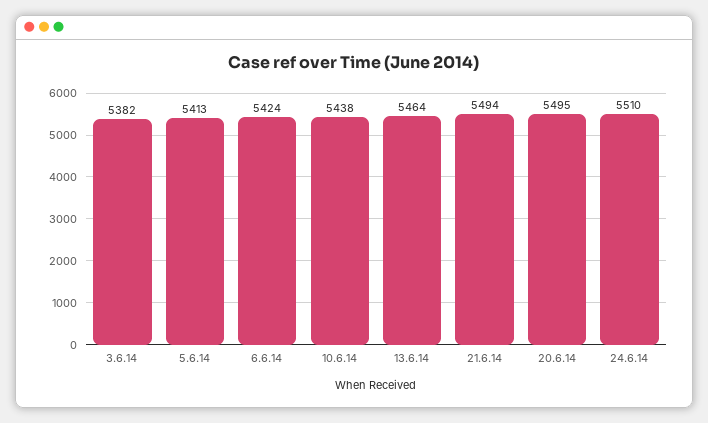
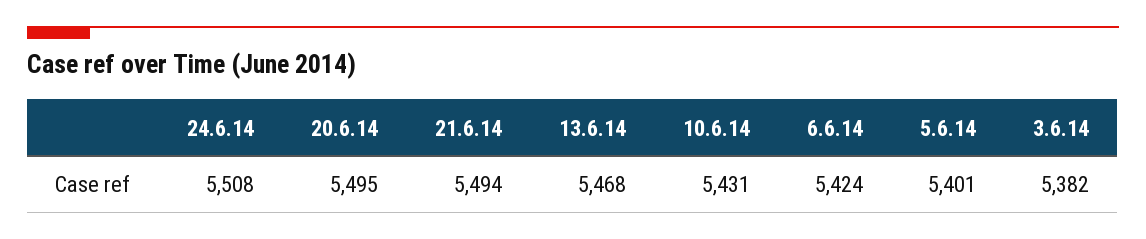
  {
    "3.6.14": 5382,
-   "5.6.14": 5413,
+   "5.6.14": 5401,
    "6.6.14": 5424,
-   "10.6.14": 5438,
+   "10.6.14": 5431,
-   "13.6.14": 5464,
+   "13.6.14": 5468,
    "21.6.14": 5494,
    "20.6.14": 5495,
-   "24.6.14": 5510
+   "24.6.14": 5508
  }

